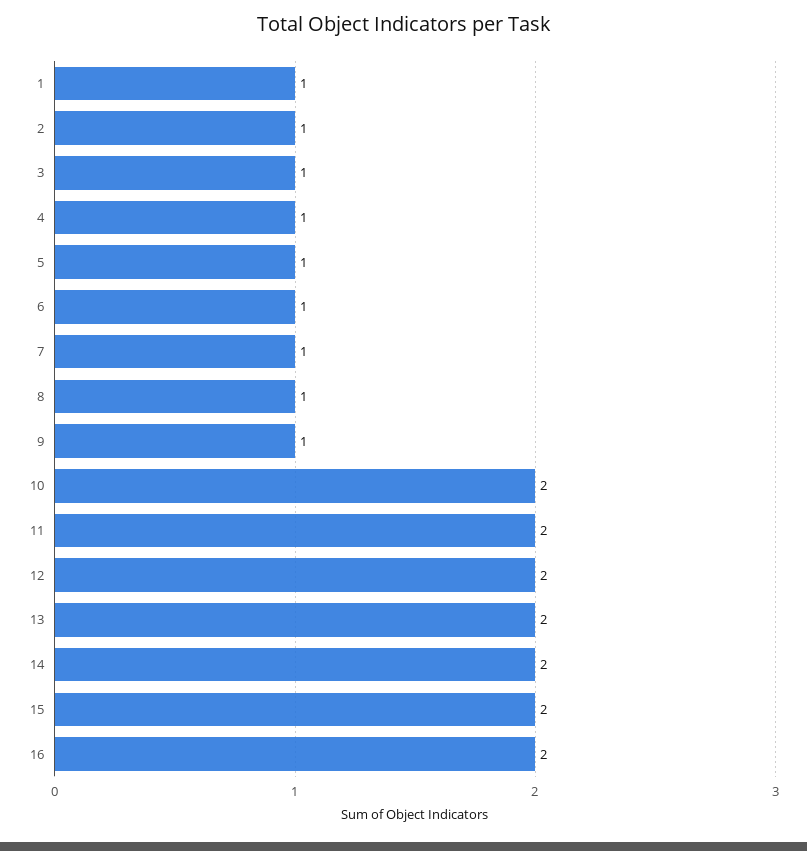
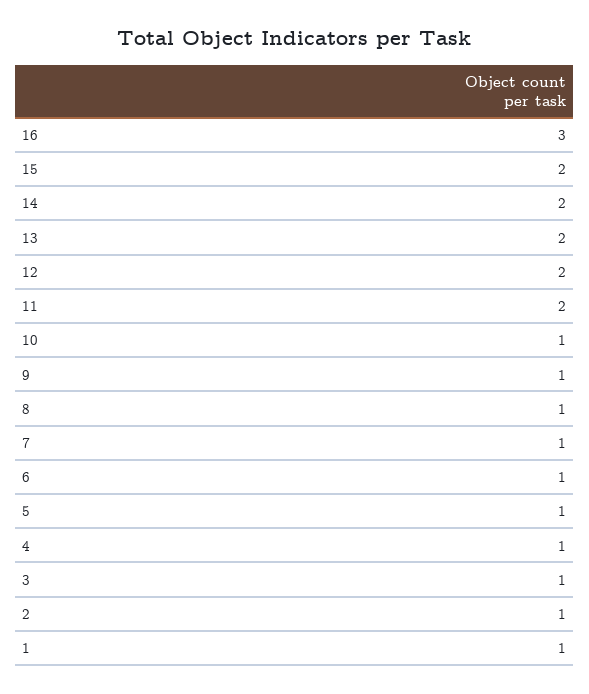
  {
    "1": 1,
    "2": 1,
    "3": 1,
    "4": 1,
    "5": 1,
    "6": 1,
    "7": 1,
    "8": 1,
    "9": 1,
-   "10": 2,
+   "10": 1,
    "11": 2,
    "12": 2,
    "13": 2,
    "14": 2,
    "15": 2,
-   "16": 2
+   "16": 3
  }

